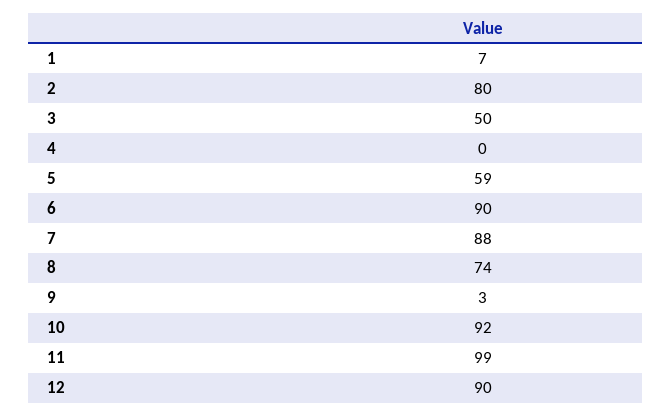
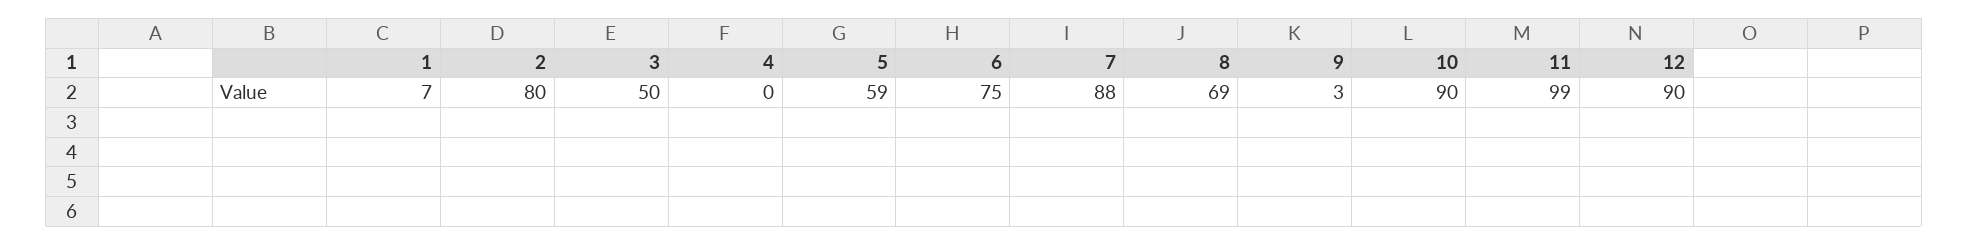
  {
    "1": 7,
    "2": 80,
    "3": 50,
    "4": 0,
    "5": 59,
-   "6": 90,
+   "6": 75,
    "7": 88,
-   "8": 74,
+   "8": 69,
    "9": 3,
-   "10": 92,
+   "10": 90,
    "11": 99,
    "12": 90
  }

